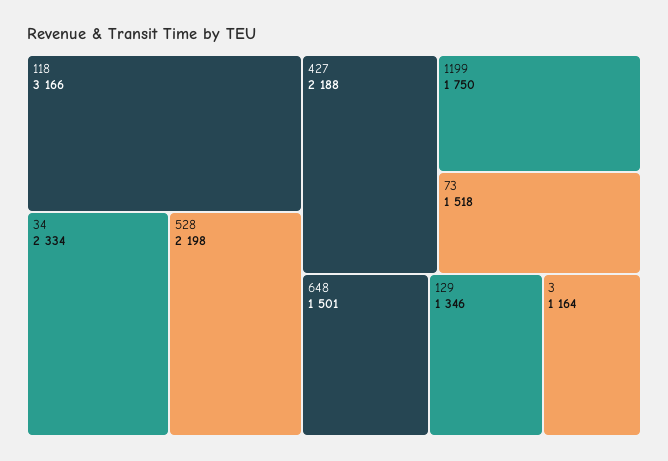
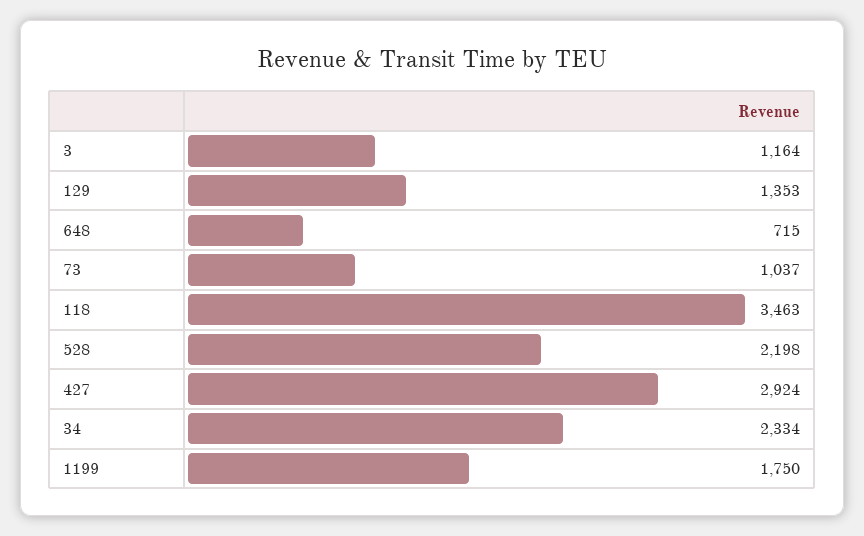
  {
-   "118": 3166,
+   "118": 3463,
    "34": 2334,
    "528": 2198,
-   "427": 2188,
+   "427": 2924,
    "1199": 1750,
-   "73": 1518,
+   "73": 1037,
-   "648": 1501,
+   "648": 715,
-   "129": 1346,
+   "129": 1353,
    "3": 1164
  }

